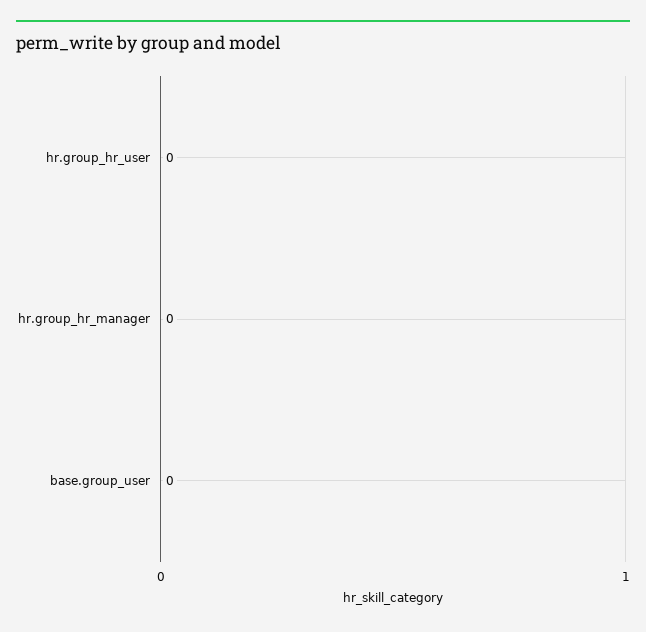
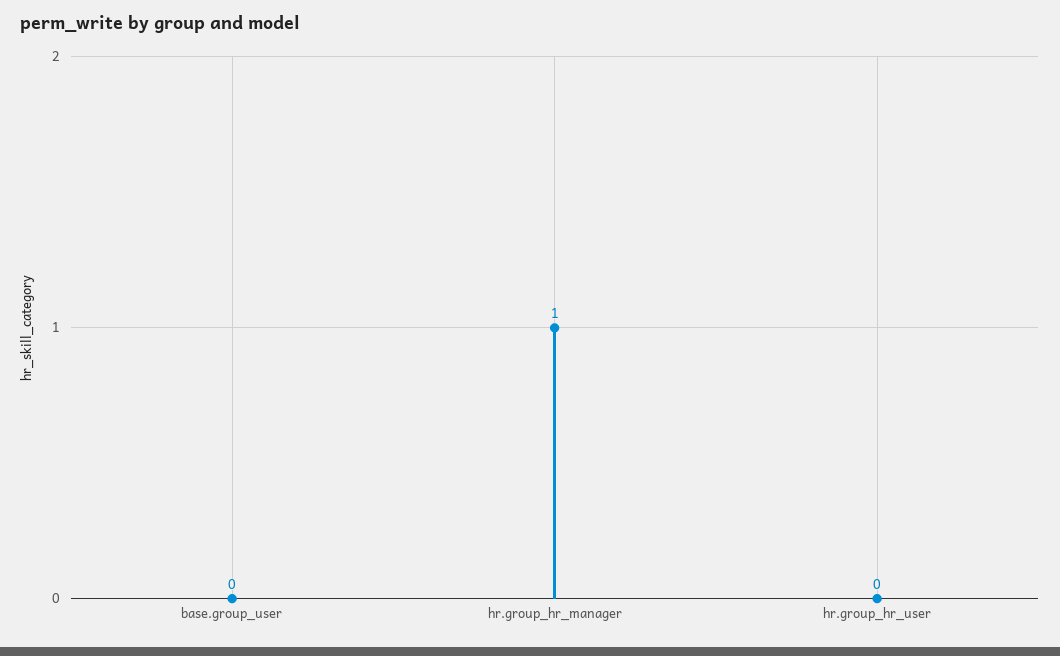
  {
    "hr.group_hr_user": 0,
-   "hr.group_hr_manager": 0,
+   "hr.group_hr_manager": 1,
    "base.group_user": 0
  }

